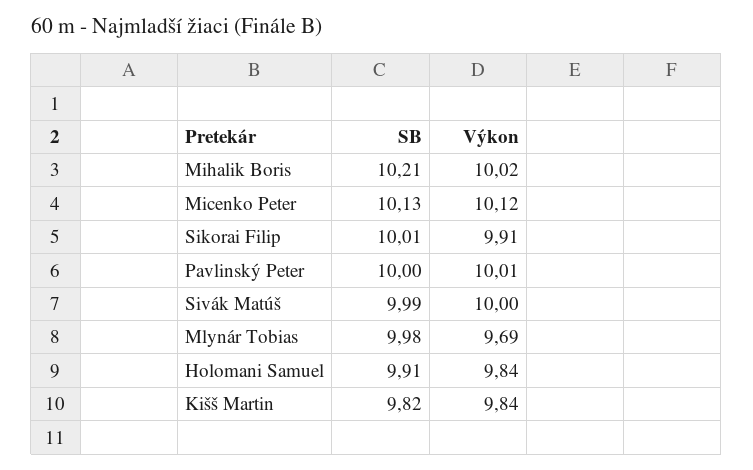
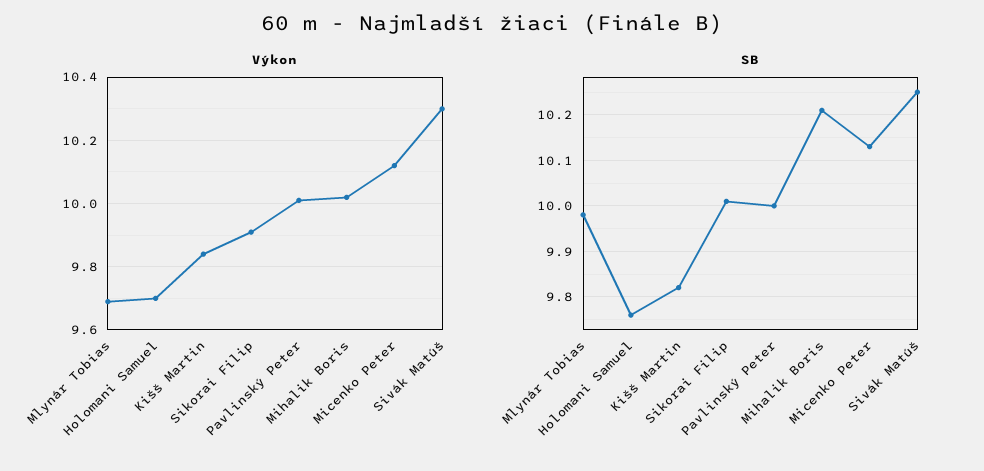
  {
    "SB": {
      "Mihalik Boris": 10.21,
      "Micenko Peter": 10.13,
      "Sikorai Filip": 10.01,
      "Pavlinský Peter": 10,
-     "Sivák Matúš": 9.99,
+     "Sivák Matúš": 10.25,
      "Mlynár Tobias": 9.98,
-     "Holomani Samuel": 9.91,
+     "Holomani Samuel": 9.75,
      "Kišš Martin": 9.82
    },
    "Výkon": {
      "Mihalik Boris": 10.02,
      "Micenko Peter": 10.12,
      "Sikorai Filip": 9.91,
      "Pavlinský Peter": 10.01,
-     "Sivák Matúš": 10,
+     "Sivák Matúš": 10.3,
      "Mlynár Tobias": 9.69,
-     "Holomani Samuel": 9.84,
+     "Holomani Samuel": 9.7,
      "Kišš Martin": 9.84
    }
  }

